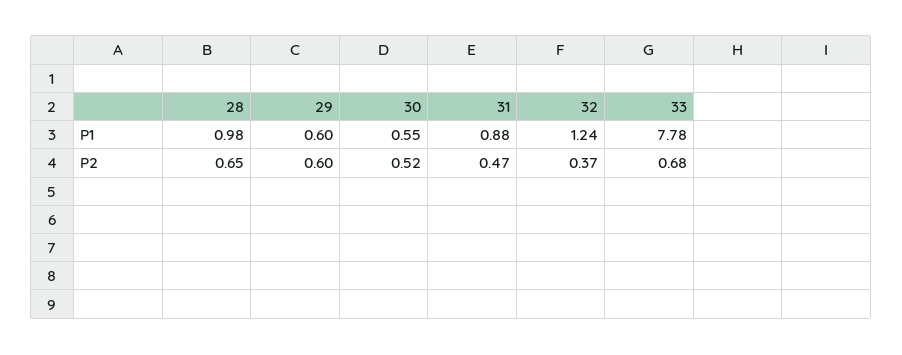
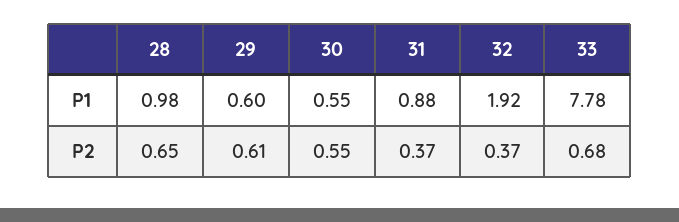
  {
    "28": {
      "P1": 0.98,
      "P2": 0.65
    },
    "29": {
      "P1": 0.6,
-     "P2": 0.6
+     "P2": 0.61
    },
    "30": {
      "P1": 0.55,
-     "P2": 0.52
+     "P2": 0.55
    },
    "31": {
      "P1": 0.88,
-     "P2": 0.47
+     "P2": 0.37
    },
    "32": {
-     "P1": 1.24,
+     "P1": 1.92,
      "P2": 0.37
    },
    "33": {
      "P1": 7.78,
      "P2": 0.68
    }
  }

